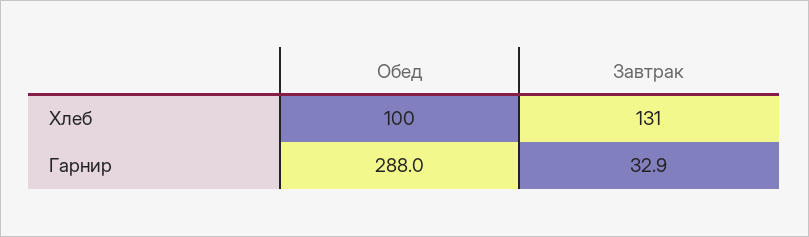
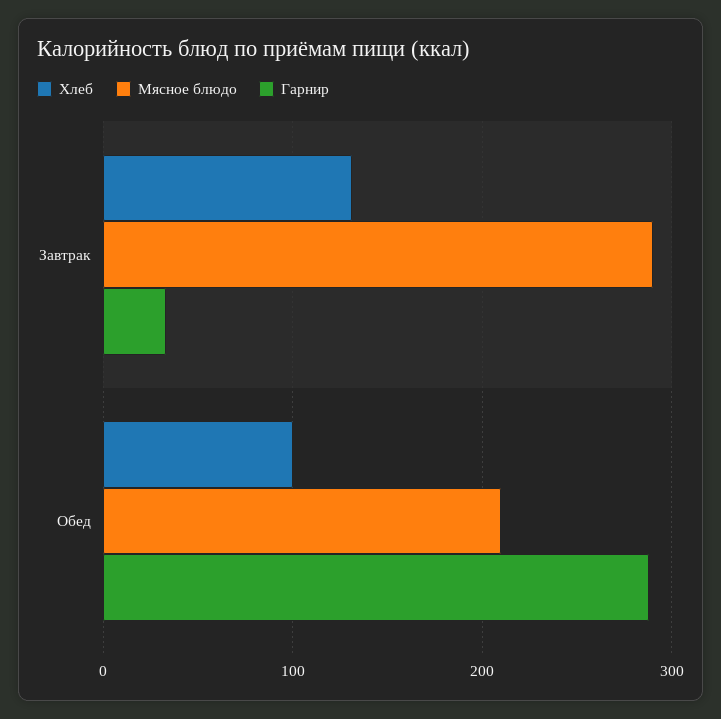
  {
    "Хлеб": {
      "Обед": 100,
      "Завтрак": 131
    },
    "Гарнир": {
      "Обед": 288,
      "Завтрак": 32.9
-   }
+   },
+   "Мясное блюдо": {
+     "Завтрак": 290,
+     "Обед": 210
+   }
  }

